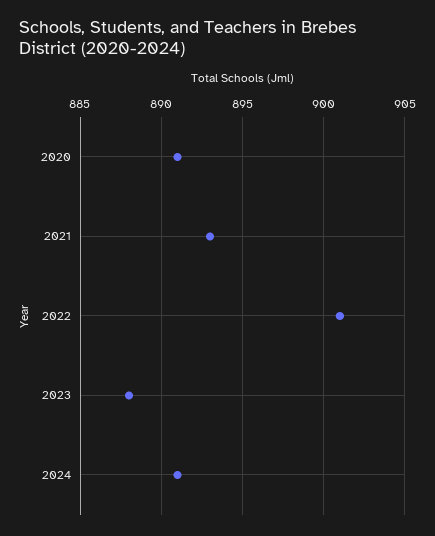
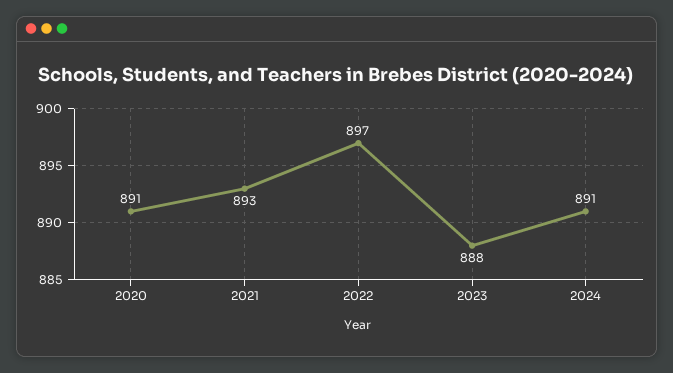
  {
    "2020": 891,
    "2021": 893,
-   "2022": 901,
+   "2022": 897,
    "2023": 888,
    "2024": 891
  }

